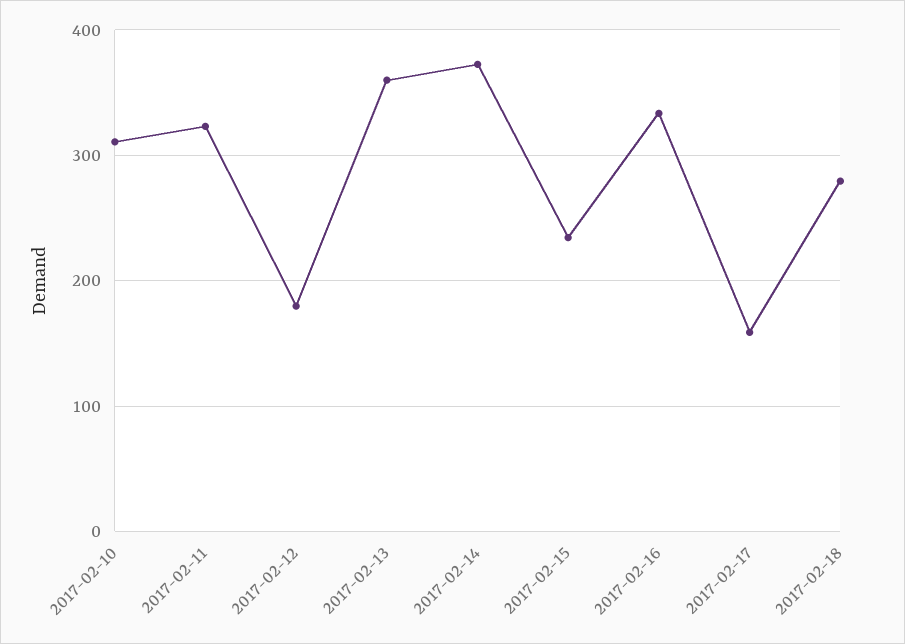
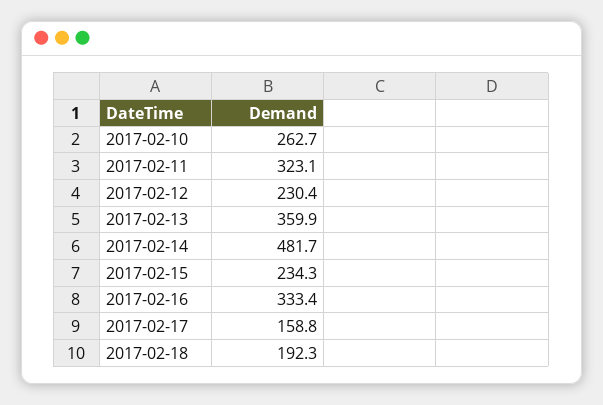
  {
-   "2017-02-10": 310,
+   "2017-02-10": 262.7,
    "2017-02-11": 323.1,
-   "2017-02-12": 180,
+   "2017-02-12": 230.4,
    "2017-02-13": 359.9,
-   "2017-02-14": 370,
+   "2017-02-14": 481.7,
    "2017-02-15": 234.3,
    "2017-02-16": 333.4,
    "2017-02-17": 158.8,
-   "2017-02-18": 280
+   "2017-02-18": 192.3
  }

